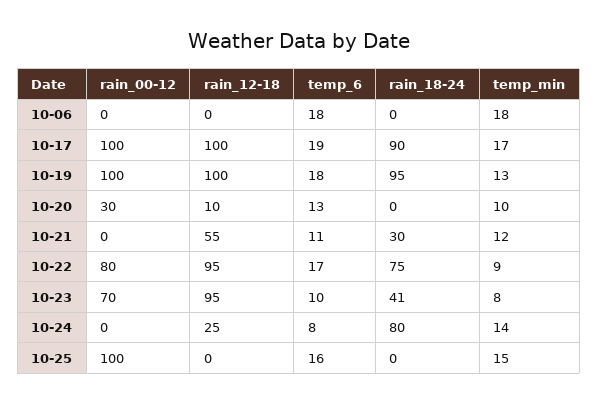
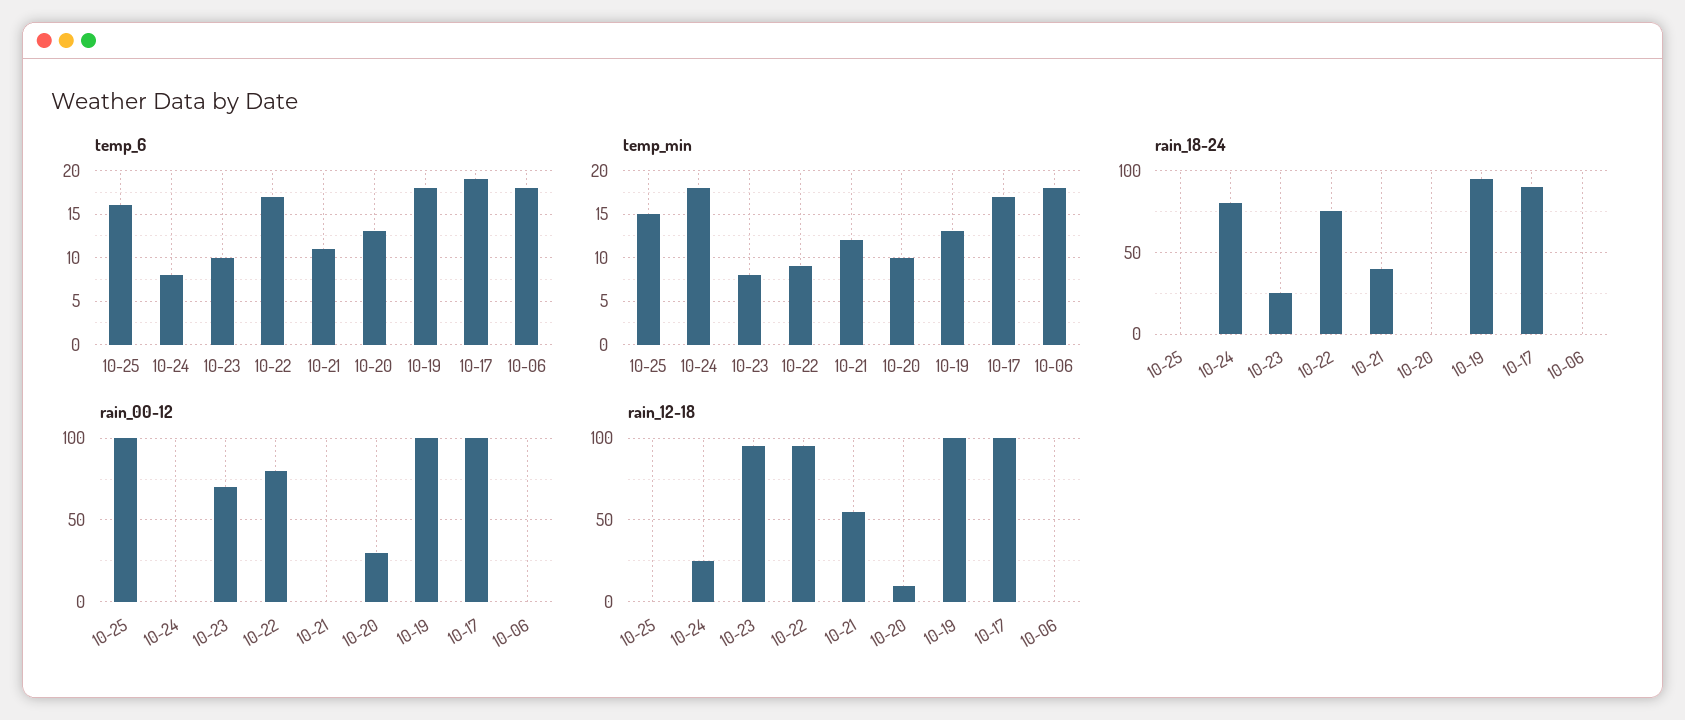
  {
    "rain_00-12": {
      "10-06": 0,
      "10-17": 100,
      "10-19": 100,
      "10-20": 30,
      "10-21": 0,
      "10-22": 80,
      "10-23": 70,
      "10-24": 0,
      "10-25": 100
    },
    "rain_12-18": {
      "10-06": 0,
      "10-17": 100,
      "10-19": 100,
      "10-20": 10,
      "10-21": 55,
      "10-22": 95,
      "10-23": 95,
      "10-24": 25,
      "10-25": 0
    },
    "temp_6": {
      "10-06": 18,
      "10-17": 19,
      "10-19": 18,
      "10-20": 13,
      "10-21": 11,
      "10-22": 17,
      "10-23": 10,
      "10-24": 8,
      "10-25": 16
    },
    "rain_18-24": {
      "10-06": 0,
      "10-17": 90,
      "10-19": 95,
      "10-20": 0,
-     "10-21": 30,
+     "10-21": 40,
      "10-22": 75,
-     "10-23": 41,
+     "10-23": 25,
      "10-24": 80,
      "10-25": 0
    },
    "temp_min": {
      "10-06": 18,
      "10-17": 17,
      "10-19": 13,
      "10-20": 10,
      "10-21": 12,
      "10-22": 9,
      "10-23": 8,
-     "10-24": 14,
+     "10-24": 18,
      "10-25": 15
    }
  }

